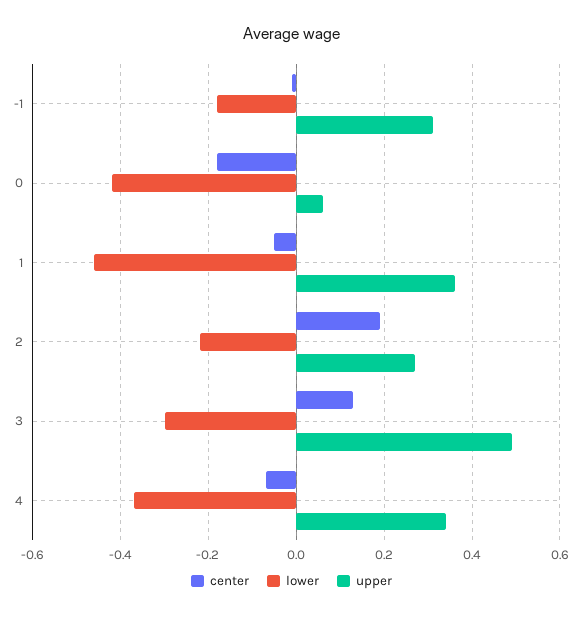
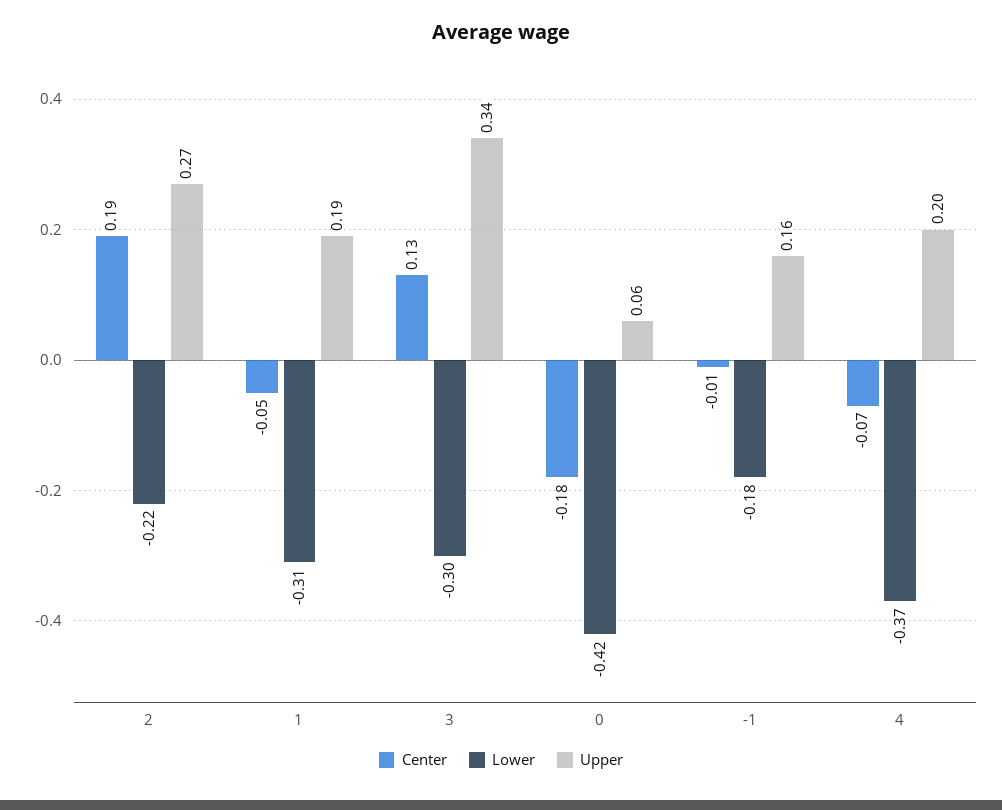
  {
    "center": {
      "-1": -0.01,
      "0": -0.18,
      "1": -0.05,
      "2": 0.19,
      "3": 0.13,
      "4": -0.07
    },
    "lower": {
      "-1": -0.18,
      "0": -0.42,
-     "1": -0.45,
+     "1": -0.31,
      "2": -0.22,
      "3": -0.3,
      "4": -0.37
    },
    "upper": {
-     "-1": 0.3,
+     "-1": 0.16,
      "0": 0.06,
-     "1": 0.35,
+     "1": 0.19,
      "2": 0.27,
-     "3": 0.5,
+     "3": 0.34,
-     "4": 0.35
+     "4": 0.2
    }
  }

